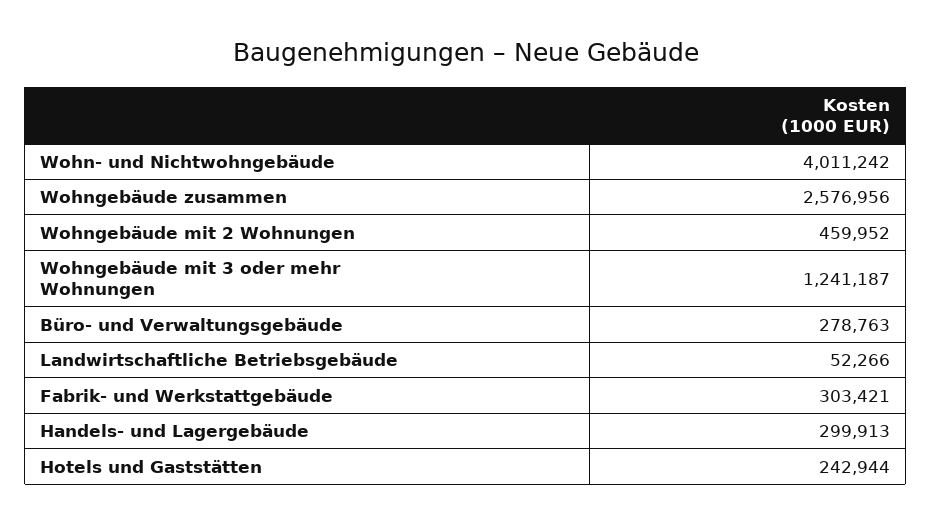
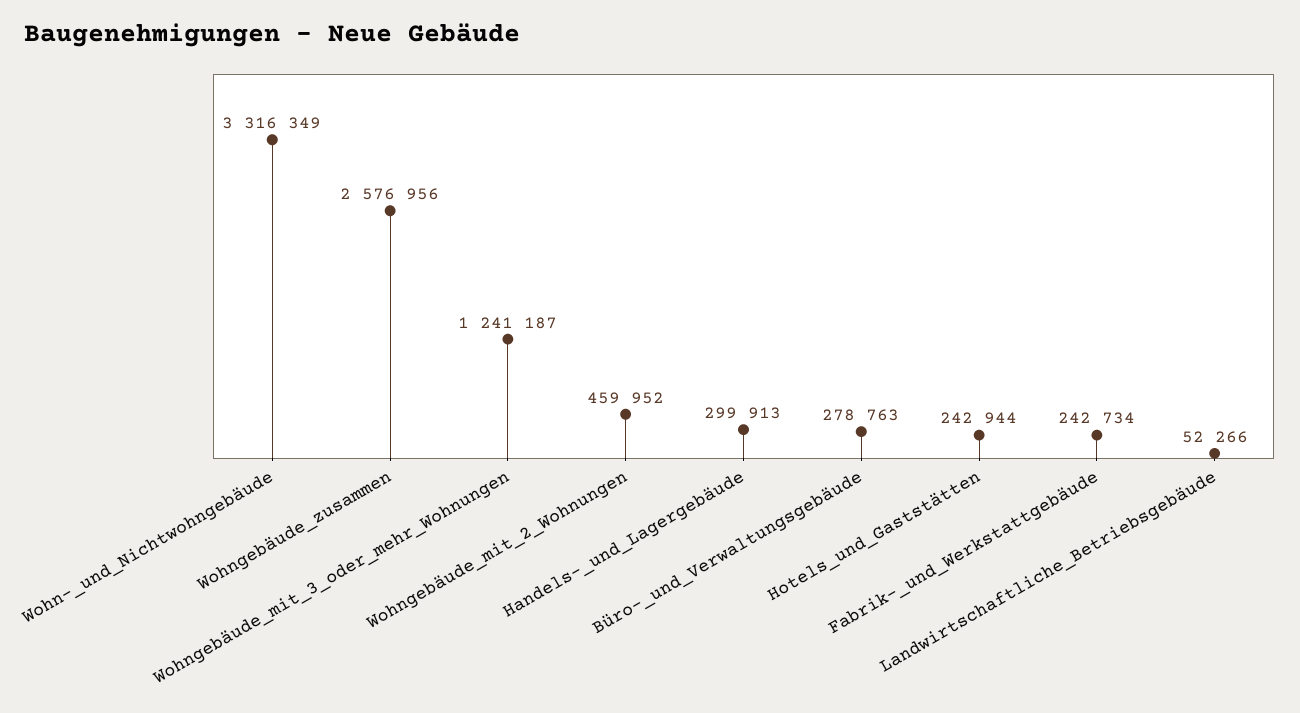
  {
-   "Wohn- und Nichtwohngebäude": 4011242,
+   "Wohn- und Nichtwohngebäude": 3316349,
    "Wohngebäude zusammen": 2576956,
    "Wohngebäude mit 2 Wohnungen": 459952,
    "Wohngebäude mit 3 oder mehr Wohnungen": 1241187,
    "Büro- und Verwaltungsgebäude": 278763,
    "Landwirtschaftliche Betriebsgebäude": 52266,
-   "Fabrik- und Werkstattgebäude": 303421,
+   "Fabrik- und Werkstattgebäude": 242734,
    "Handels- und Lagergebäude": 299913,
    "Hotels und Gaststätten": 242944
  }

